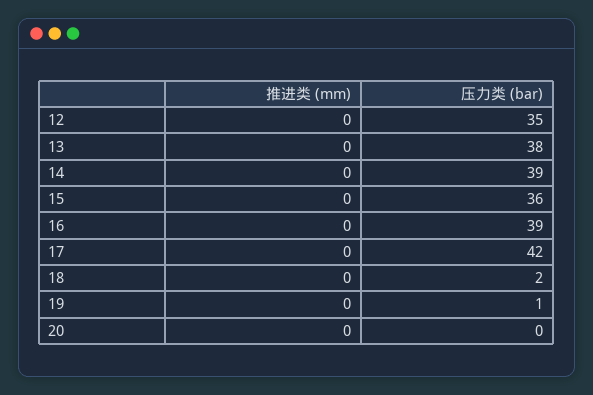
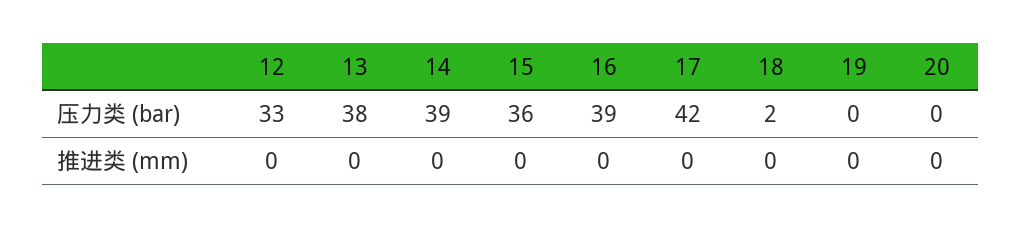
  {
    "推进类 (mm)": {
      "12": 0,
      "13": 0,
      "14": 0,
      "15": 0,
      "16": 0,
      "17": 0,
      "18": 0,
      "19": 0,
      "20": 0
    },
    "压力类 (bar)": {
-     "12": 35,
+     "12": 33,
      "13": 38,
      "14": 39,
      "15": 36,
      "16": 39,
      "17": 42,
      "18": 2,
-     "19": 1,
+     "19": 0,
      "20": 0
    }
  }

